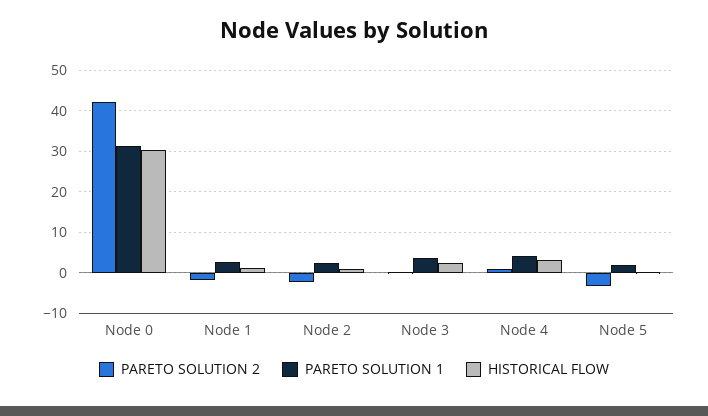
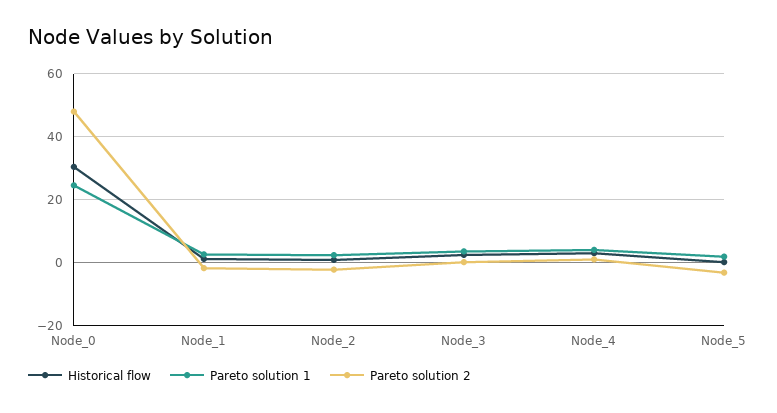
  {
    "PARETO SOLUTION 2": {
-     "Node 0": 42,
+     "Node 0": 48,
      "Node 1": -2,
      "Node 2": -2,
      "Node 3": 0,
      "Node 4": 2,
      "Node 5": -4
    },
    "PARETO SOLUTION 1": {
-     "Node 0": 32,
+     "Node 0": 24,
      "Node 1": 2,
      "Node 2": 2,
      "Node 3": 4,
      "Node 4": 4,
      "Node 5": 2
    },
    "HISTORICAL FLOW": {
      "Node 0": 30,
      "Node 1": 2,
      "Node 2": 0,
      "Node 3": 2,
      "Node 4": 4,
      "Node 5": 0
    }
  }

